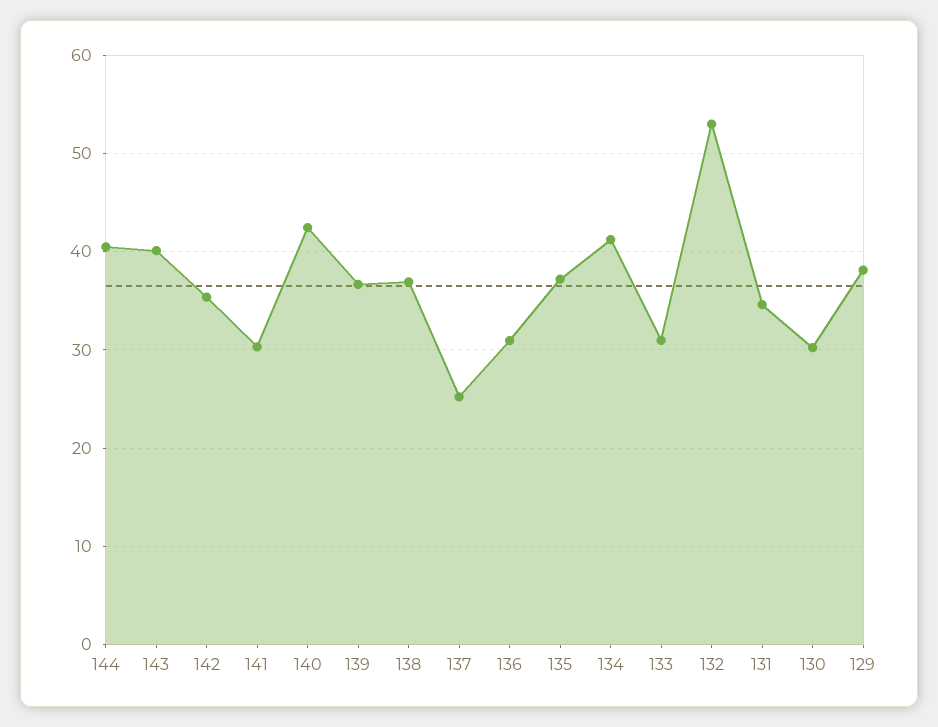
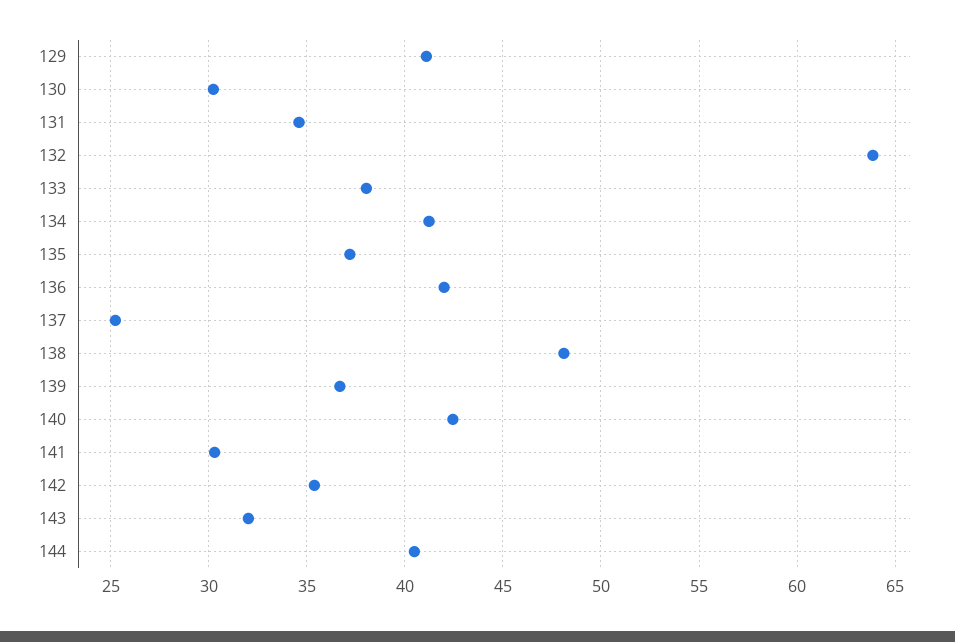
  {
    "144": 40.5,
-   "143": 40,
+   "143": 32,
    "142": 35.5,
    "141": 30.5,
    "140": 42.5,
    "139": 36.5,
-   "138": 37,
+   "138": 48,
    "137": 25,
-   "136": 31,
+   "136": 42,
    "135": 37,
    "134": 41,
-   "133": 31,
+   "133": 38,
-   "132": 53,
+   "132": 64,
    "131": 34.5,
    "130": 30,
-   "129": 38
+   "129": 41
  }

